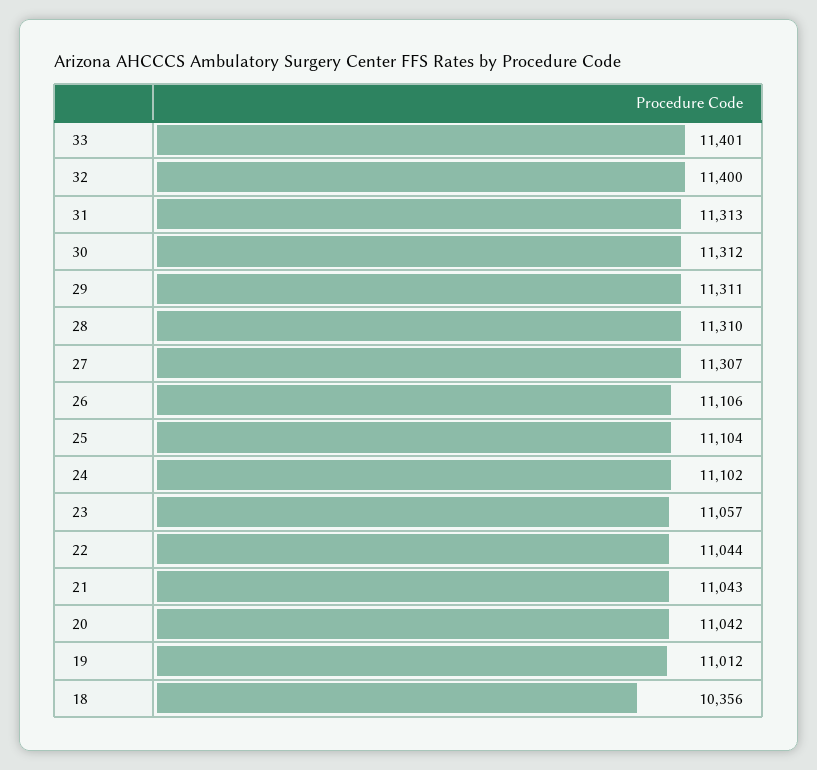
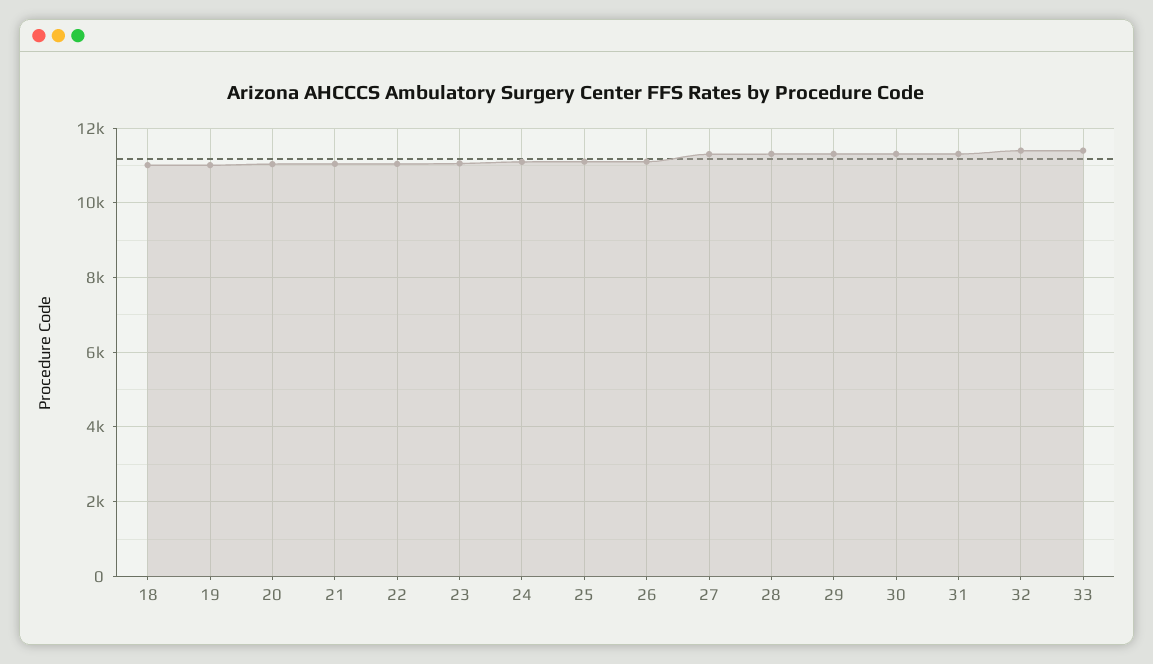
  {
    "33": 11401,
    "32": 11400,
    "31": 11313,
    "30": 11312,
    "29": 11311,
    "28": 11310,
    "27": 11307,
    "26": 11106,
    "25": 11104,
    "24": 11102,
    "23": 11057,
    "22": 11044,
    "21": 11043,
    "20": 11042,
    "19": 11012,
-   "18": 10356
+   "18": 11000
  }

